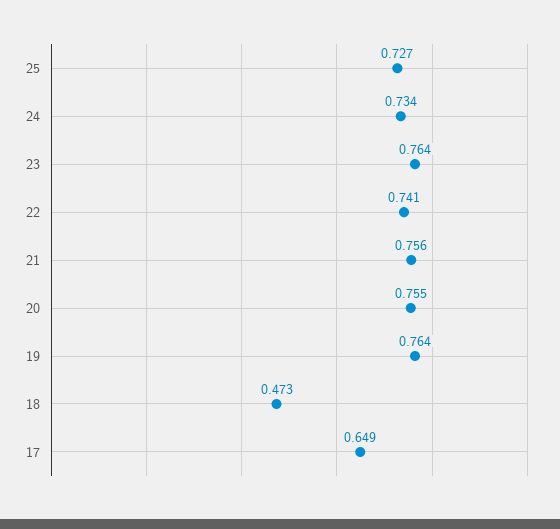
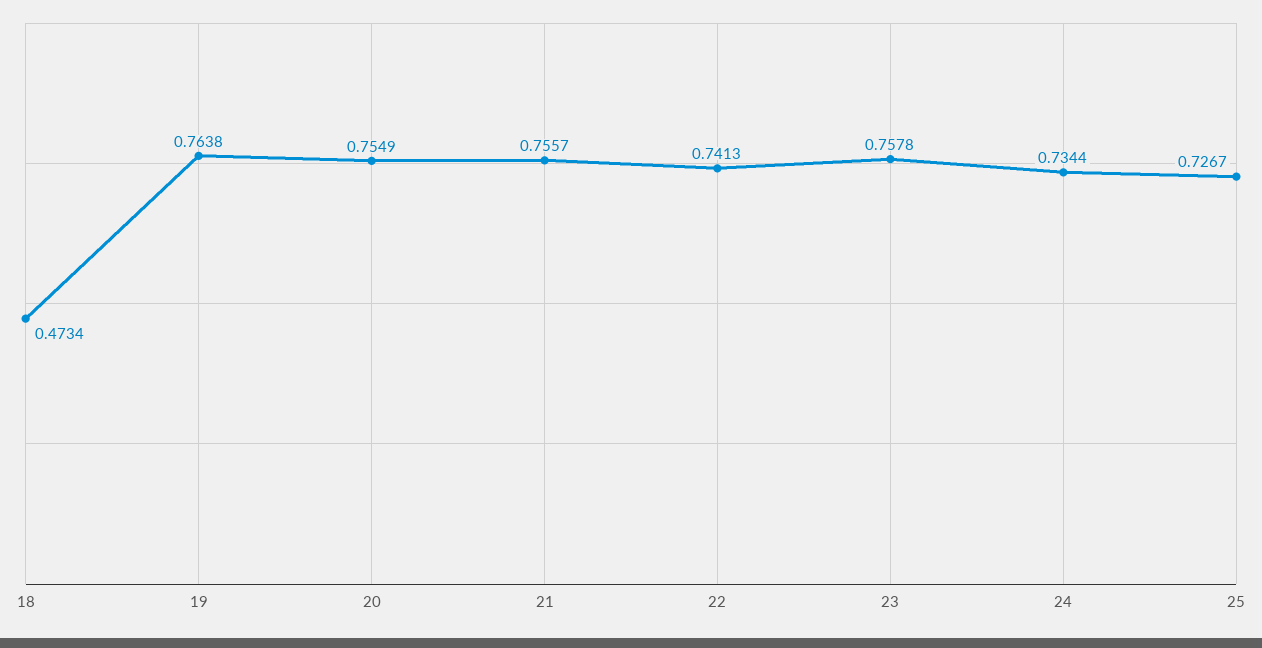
  {
    "25": 0.7267,
    "24": 0.7344,
-   "23": 0.764,
+   "23": 0.7578,
    "22": 0.7413,
    "21": 0.7557,
    "20": 0.7549,
    "19": 0.7638,
-   "18": 0.4734,
+   "18": 0.4734
-   "17": 0.649
  }

